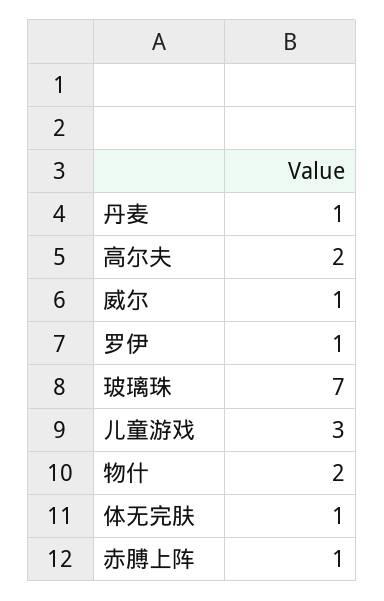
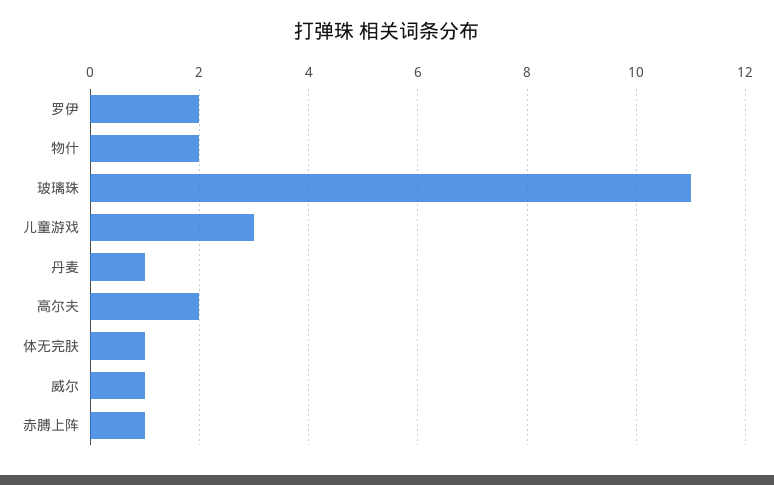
  {
    "丹麦": 1,
    "高尔夫": 2,
    "威尔": 1,
-   "罗伊": 1,
+   "罗伊": 2,
-   "玻璃珠": 7,
+   "玻璃珠": 11,
    "儿童游戏": 3,
    "物什": 2,
    "体无完肤": 1,
    "赤膊上阵": 1
  }

